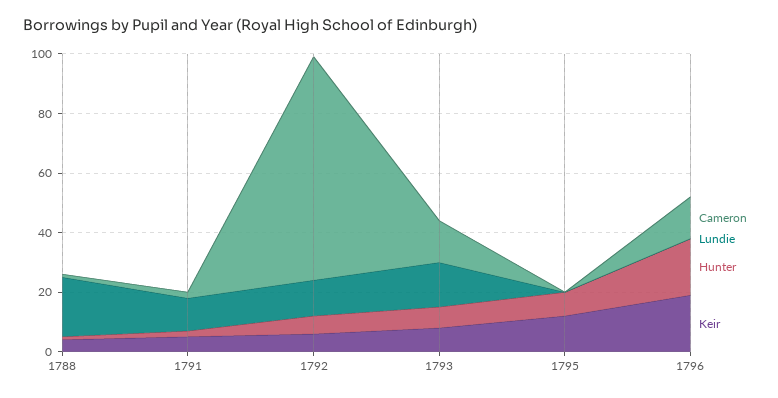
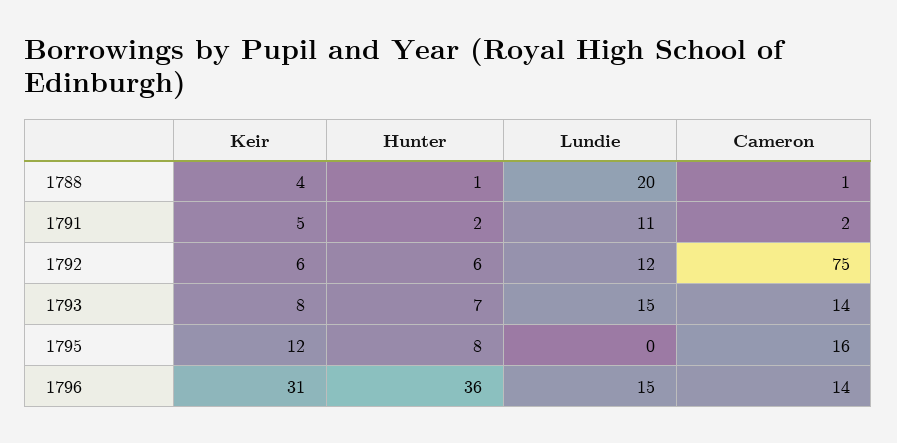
  {
    "Cameron": {
      "1788": 1,
      "1791": 2,
      "1792": 75,
      "1793": 14,
-     "1795": 0,
+     "1795": 16,
      "1796": 14
    },
    "Lundie": {
      "1788": 20,
      "1791": 11,
      "1792": 12,
      "1793": 15,
      "1795": 0,
-     "1796": 0
+     "1796": 15
    },
    "Hunter": {
      "1788": 1,
      "1791": 2,
      "1792": 6,
      "1793": 7,
      "1795": 8,
-     "1796": 20
+     "1796": 36
    },
    "Keir": {
      "1788": 4,
      "1791": 5,
      "1792": 6,
      "1793": 8,
      "1795": 12,
-     "1796": 20
+     "1796": 31
    }
  }

